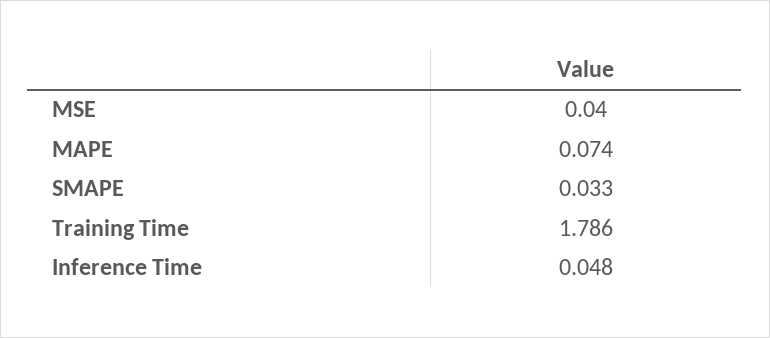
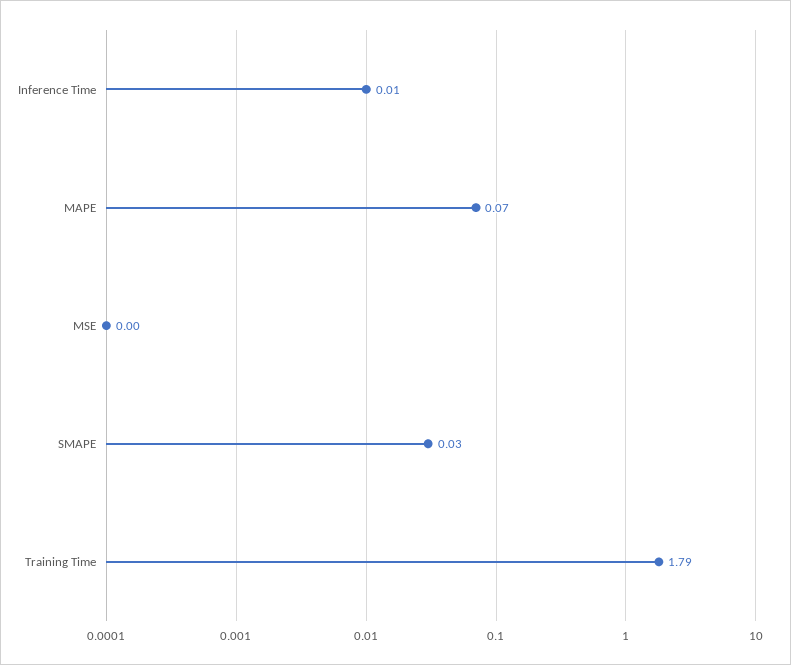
  {
-   "MSE": 0.04,
+   "MSE": 0,
    "MAPE": 0.074,
    "SMAPE": 0.033,
    "Training Time": 1.786,
-   "Inference Time": 0.048
+   "Inference Time": 0.01
  }

